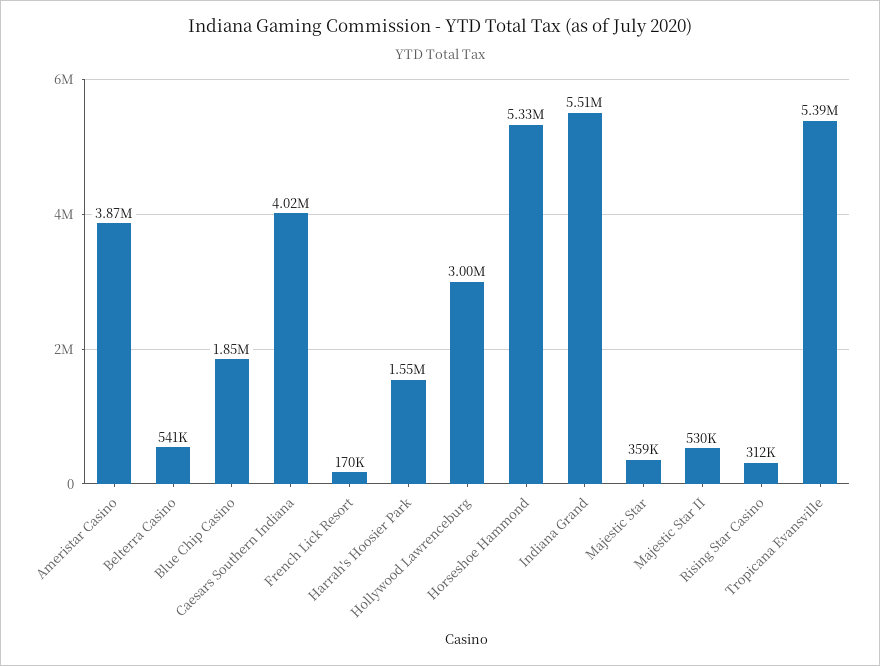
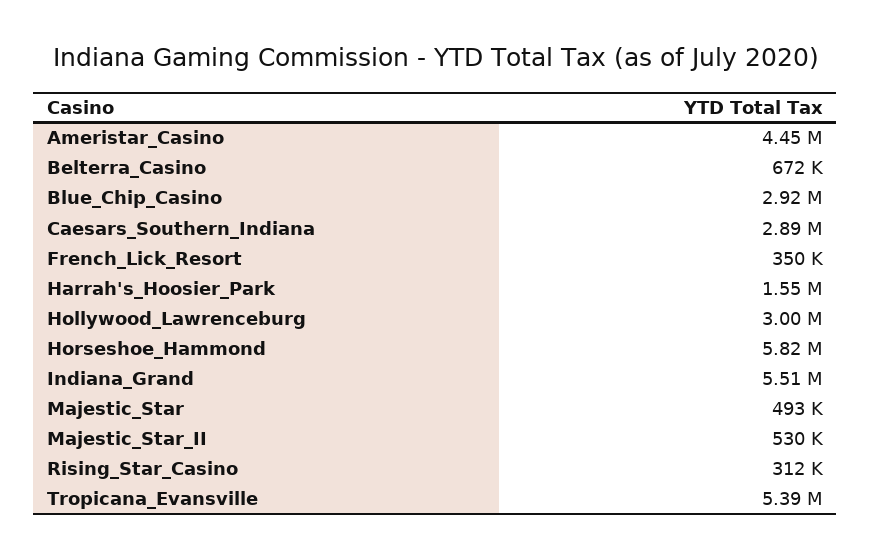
  {
-   "Ameristar Casino": 3870000,
+   "Ameristar Casino": 4450000,
-   "Belterra Casino": 541000,
+   "Belterra Casino": 672000,
-   "Blue Chip Casino": 1850000,
+   "Blue Chip Casino": 2920000,
-   "Caesars Southern Indiana": 4020000,
+   "Caesars Southern Indiana": 2890000,
-   "French Lick Resort": 170000,
+   "French Lick Resort": 350000,
    "Harrah's Hoosier Park": 1550000,
    "Hollywood Lawrenceburg": 3000000,
-   "Horseshoe Hammond": 5330000,
+   "Horseshoe Hammond": 5820000,
    "Indiana Grand": 5510000,
-   "Majestic Star": 359000,
+   "Majestic Star": 493000,
    "Majestic Star II": 530000,
    "Rising Star Casino": 312000,
    "Tropicana Evansville": 5390000
  }

